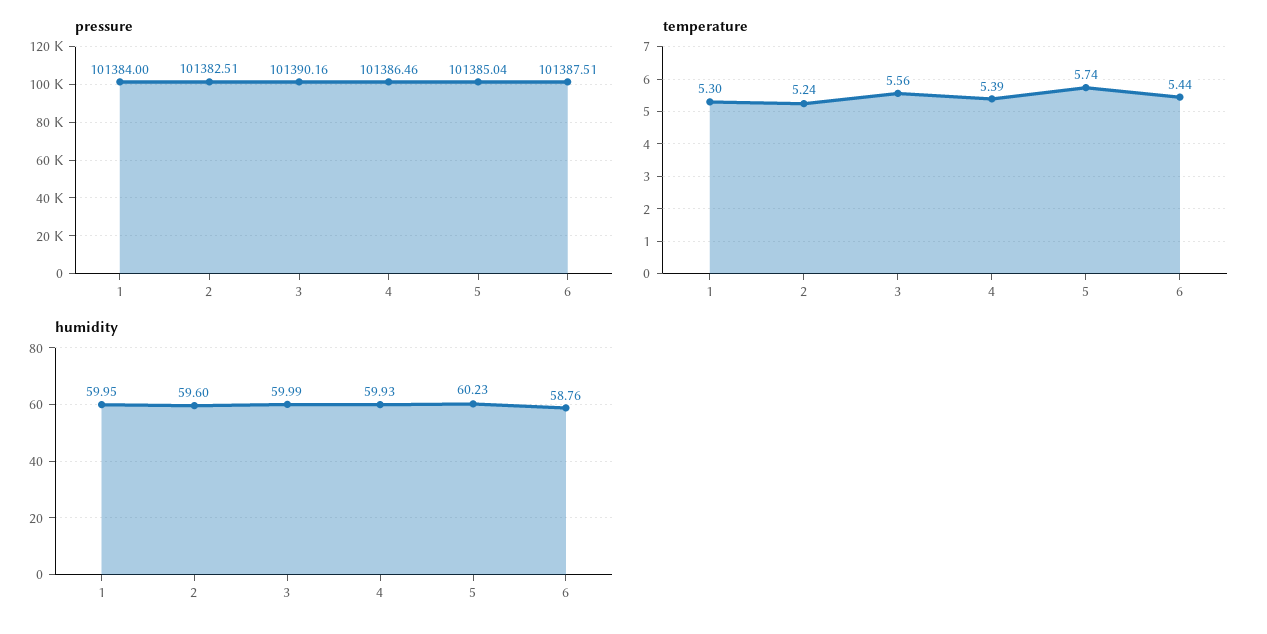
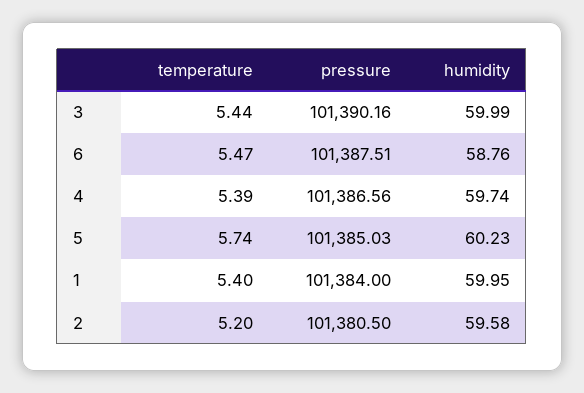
  {
    "pressure": {
      "1": 101384,
-     "2": 101382.51,
+     "2": 101380.5,
      "3": 101390.16,
-     "4": 101386.46,
+     "4": 101386.56,
-     "5": 101385.04,
+     "5": 101385.03,
      "6": 101387.51
    },
    "temperature": {
-     "1": 5.3,
+     "1": 5.4,
-     "2": 5.24,
+     "2": 5.2,
-     "3": 5.56,
+     "3": 5.44,
      "4": 5.39,
      "5": 5.74,
-     "6": 5.44
+     "6": 5.47
    },
    "humidity": {
      "1": 59.95,
-     "2": 59.6,
+     "2": 59.58,
      "3": 59.99,
-     "4": 59.93,
+     "4": 59.74,
      "5": 60.23,
      "6": 58.76
    }
  }

